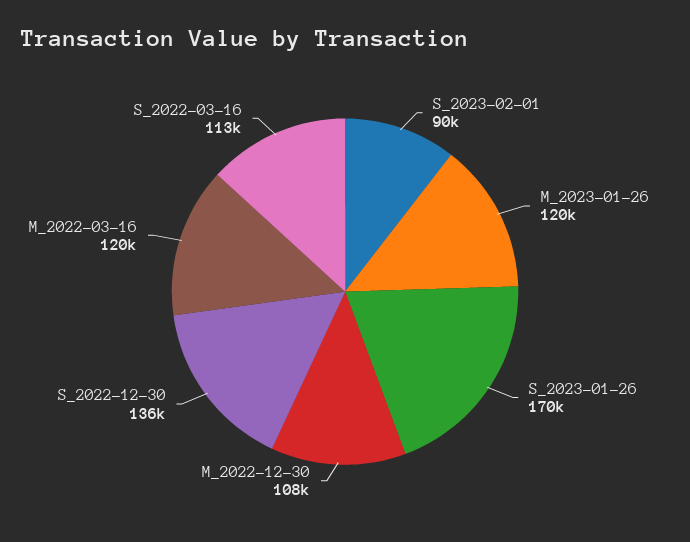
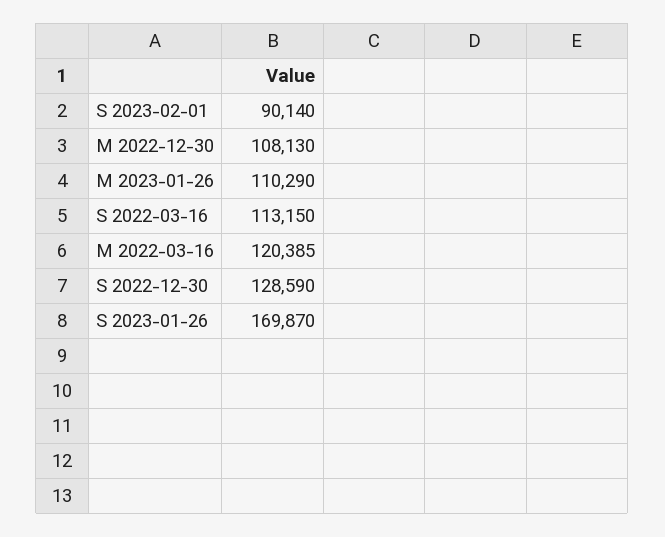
  {
    "S_2023-02-01": 90140,
-   "M_2023-01-26": 120000,
+   "M_2023-01-26": 110290,
    "S_2023-01-26": 169870,
    "M_2022-12-30": 108130,
-   "S_2022-12-30": 136000,
+   "S_2022-12-30": 128590,
    "M_2022-03-16": 120385,
    "S_2022-03-16": 113150
  }

